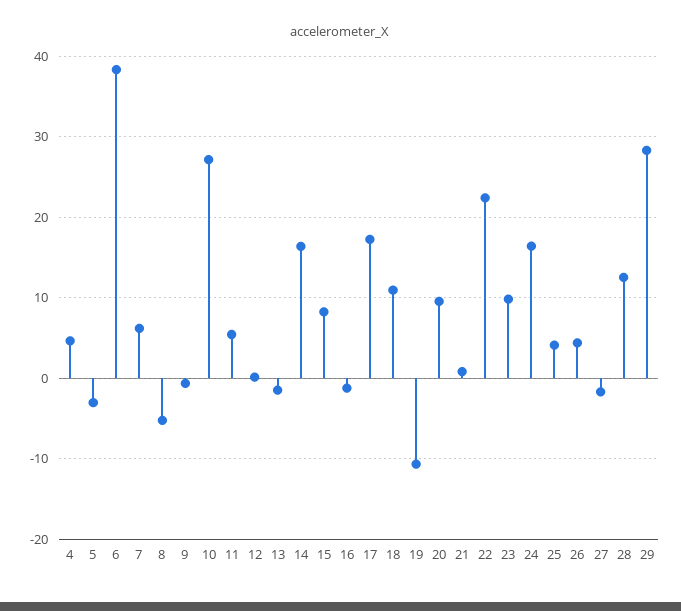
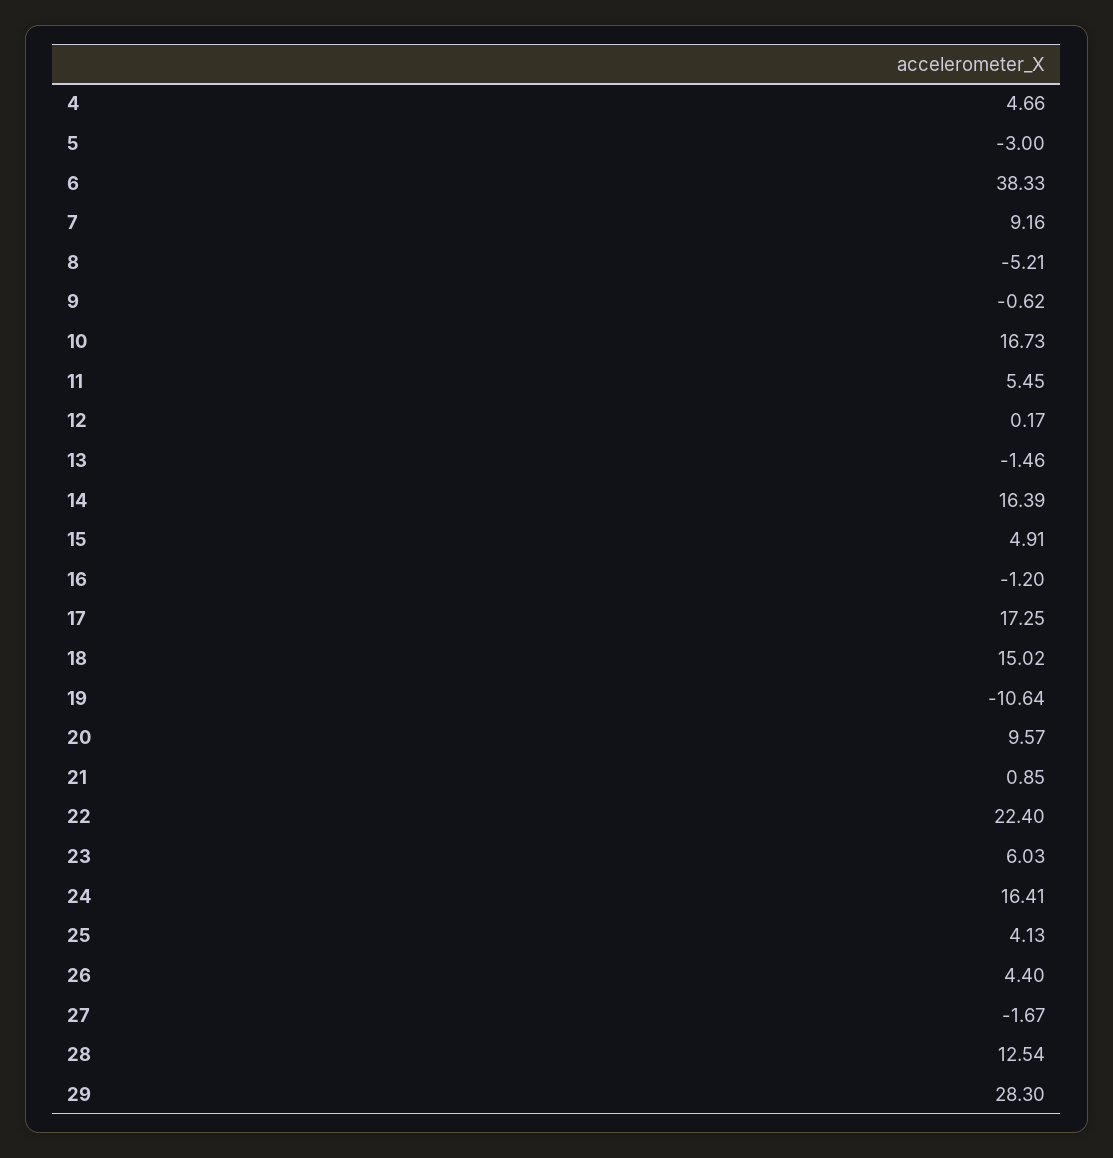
  {
    "4": 4.66,
    "5": -3,
    "6": 38.33,
-   "7": 6,
+   "7": 9.16,
    "8": -5.21,
    "9": -0.62,
-   "10": 27,
+   "10": 16.73,
    "11": 5.45,
    "12": 0.17,
    "13": -1.46,
    "14": 16.39,
-   "15": 8,
+   "15": 4.91,
    "16": -1.2,
    "17": 17.25,
-   "18": 11,
+   "18": 15.02,
    "19": -10.64,
    "20": 9.57,
    "21": 0.85,
    "22": 22.4,
-   "23": 10,
+   "23": 6.03,
    "24": 16.41,
    "25": 4.13,
    "26": 4.4,
    "27": -1.67,
    "28": 12.54,
    "29": 28.3
  }

